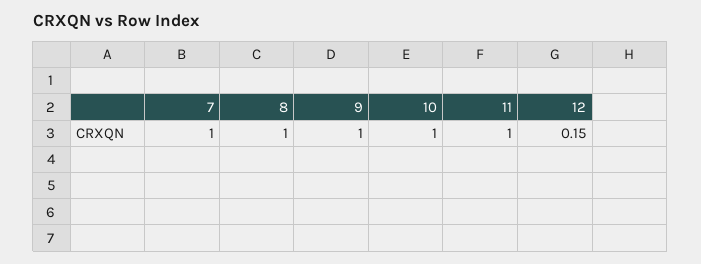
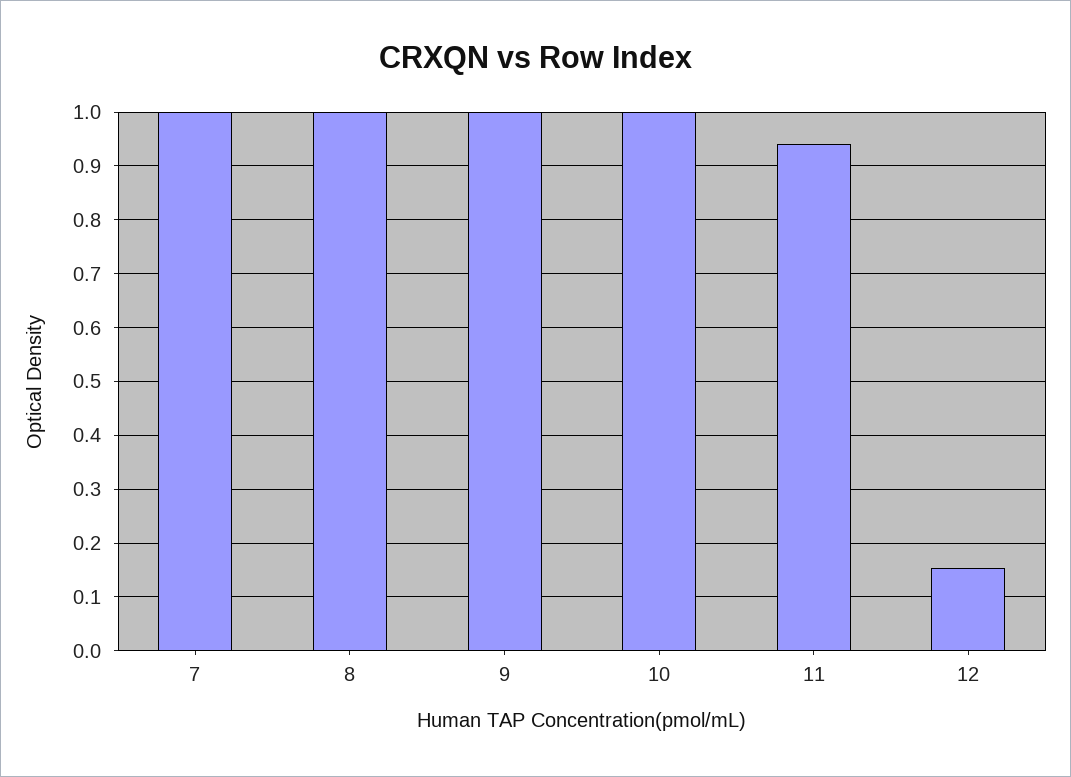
  {
    "7": 1,
    "8": 1,
    "9": 1,
    "10": 1,
-   "11": 1,
+   "11": 0.94,
    "12": 0.15
  }

